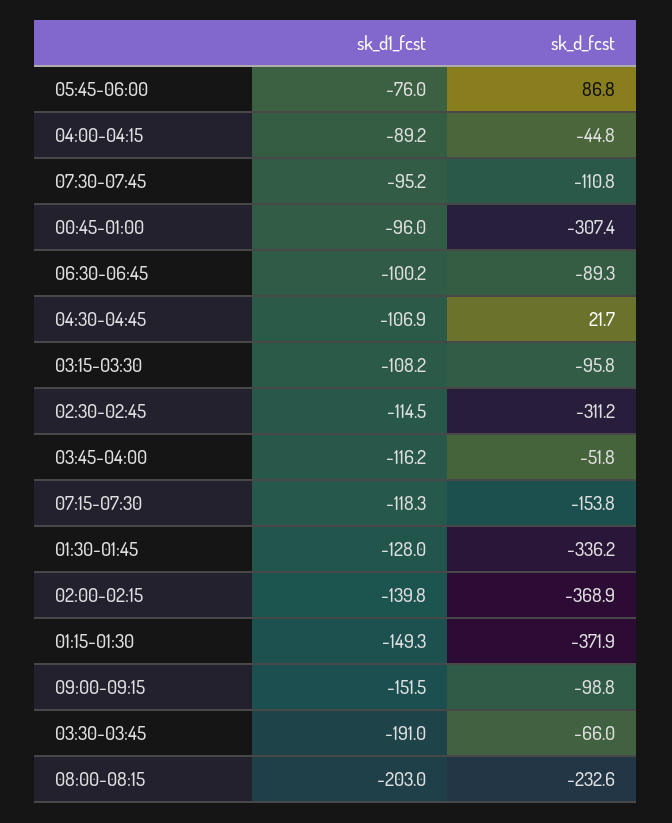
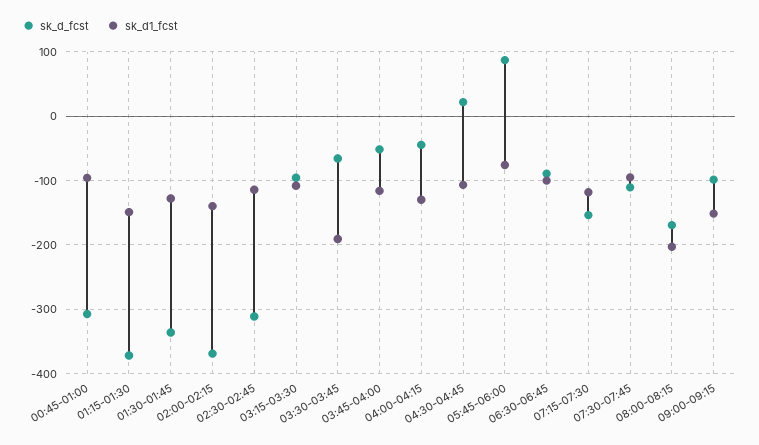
  {
    "sk_d1_fcst": {
      "05:45-06:00": -76,
-     "04:00-04:15": -89.2,
+     "04:00-04:15": -130,
      "07:30-07:45": -95.2,
      "00:45-01:00": -96,
      "06:30-06:45": -100.2,
      "04:30-04:45": -106.9,
      "03:15-03:30": -108.2,
      "02:30-02:45": -114.5,
      "03:45-04:00": -116.2,
      "07:15-07:30": -118.3,
      "01:30-01:45": -128,
      "02:00-02:15": -139.8,
      "01:15-01:30": -149.3,
      "09:00-09:15": -151.5,
      "03:30-03:45": -191,
      "08:00-08:15": -203
    },
    "sk_d_fcst": {
      "05:45-06:00": 86.8,
      "04:00-04:15": -44.8,
      "07:30-07:45": -110.8,
      "00:45-01:00": -307.4,
      "06:30-06:45": -89.3,
      "04:30-04:45": 21.7,
      "03:15-03:30": -95.8,
      "02:30-02:45": -311.2,
      "03:45-04:00": -51.8,
      "07:15-07:30": -153.8,
      "01:30-01:45": -336.2,
      "02:00-02:15": -368.9,
      "01:15-01:30": -371.9,
      "09:00-09:15": -98.8,
      "03:30-03:45": -66,
-     "08:00-08:15": -232.6
+     "08:00-08:15": -170
    }
  }

